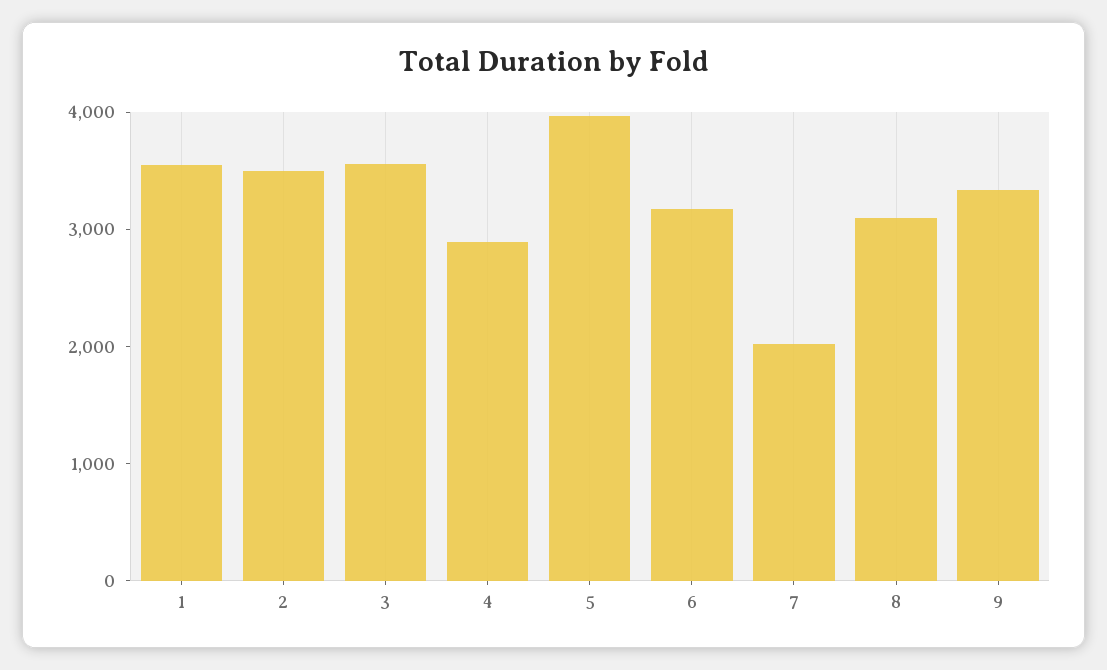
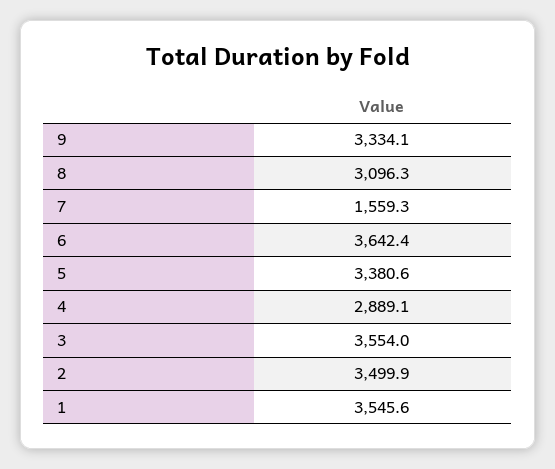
  {
    "1": 3545.6,
    "2": 3499.9,
    "3": 3554,
    "4": 2889.1,
-   "5": 4000,
+   "5": 3380.6,
-   "6": 3200,
+   "6": 3642.4,
-   "7": 2000,
+   "7": 1559.3,
    "8": 3096.3,
    "9": 3334.1
  }

